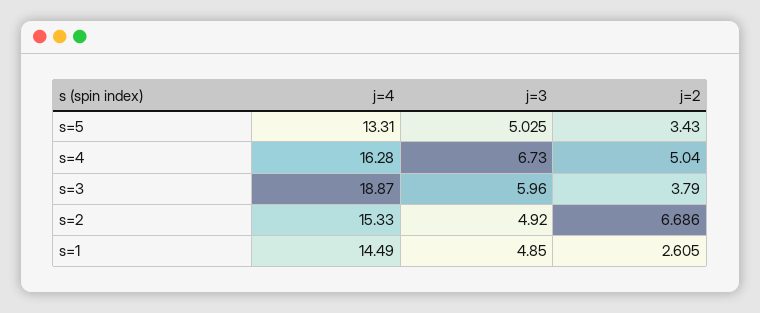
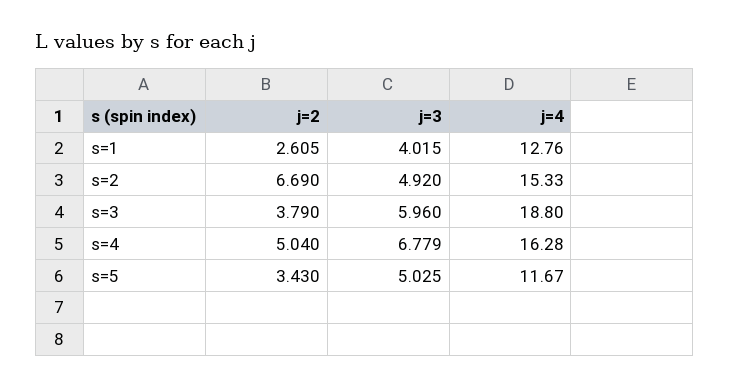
  {
    "j=4": {
-     "s=5": 13.31,
+     "s=5": 11.67,
      "s=4": 16.28,
-     "s=3": 18.87,
+     "s=3": 18.8,
      "s=2": 15.33,
-     "s=1": 14.49
+     "s=1": 12.76
    },
    "j=3": {
      "s=5": 5.025,
-     "s=4": 6.73,
+     "s=4": 6.779,
      "s=3": 5.96,
      "s=2": 4.92,
-     "s=1": 4.85
+     "s=1": 4.015
    },
    "j=2": {
      "s=5": 3.43,
      "s=4": 5.04,
      "s=3": 3.79,
-     "s=2": 6.686,
+     "s=2": 6.69,
      "s=1": 2.605
    }
  }

